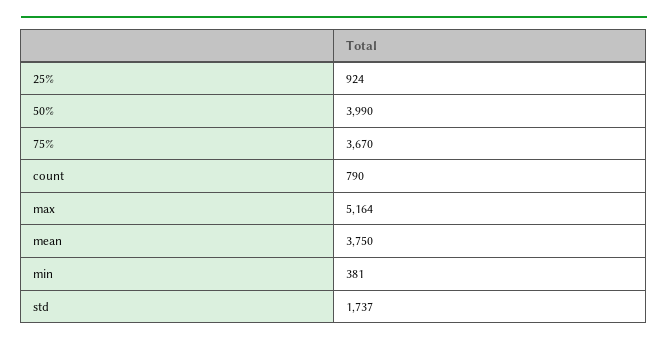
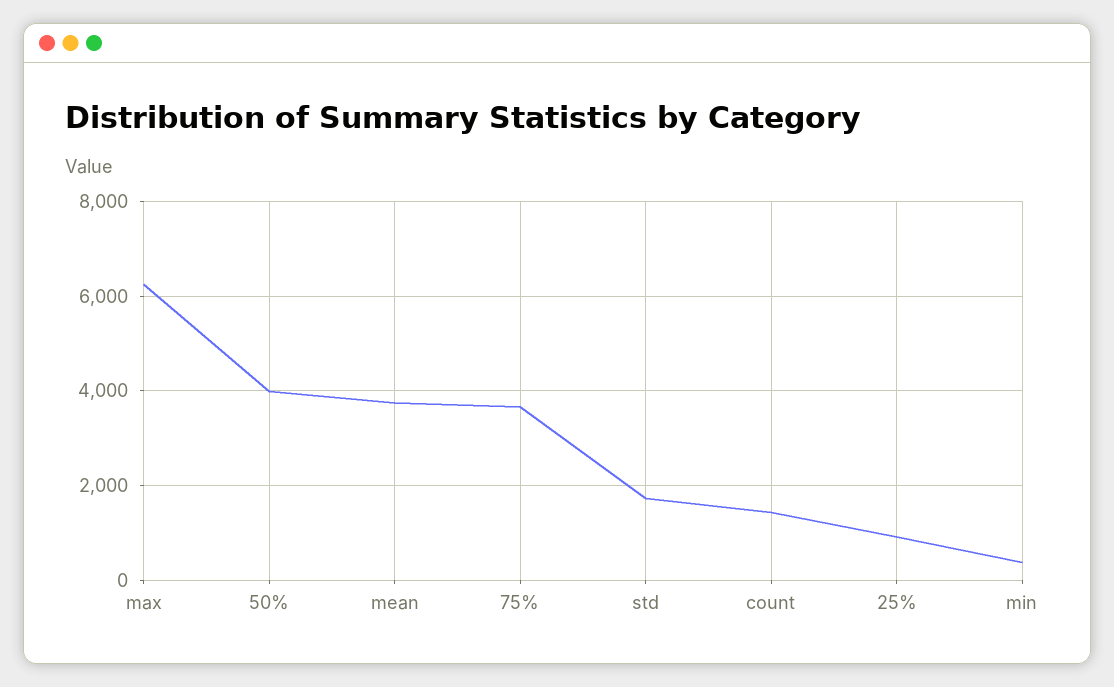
  {
    "25%": 924,
    "50%": 3990,
    "75%": 3670,
-   "count": 790,
+   "count": 1400,
-   "max": 5164,
+   "max": 6200,
    "mean": 3750,
    "min": 381,
    "std": 1737
  }

